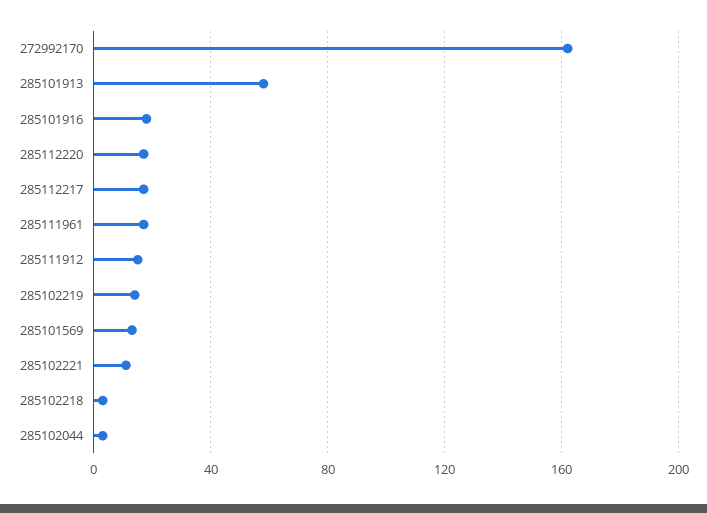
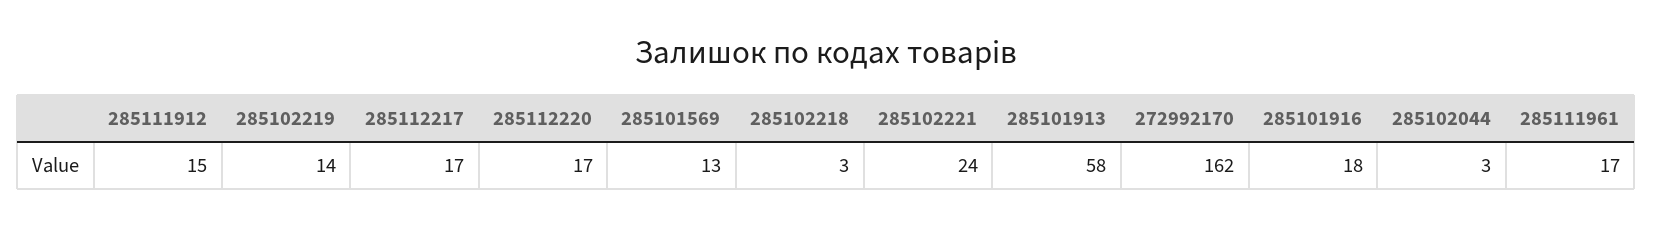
  {
    "272992170": 162,
    "285101913": 58,
    "285101916": 18,
    "285112220": 17,
    "285112217": 17,
    "285111961": 17,
    "285111912": 15,
    "285102219": 14,
    "285101569": 13,
-   "285102221": 10,
+   "285102221": 24,
    "285102218": 3,
    "285102044": 3
  }

